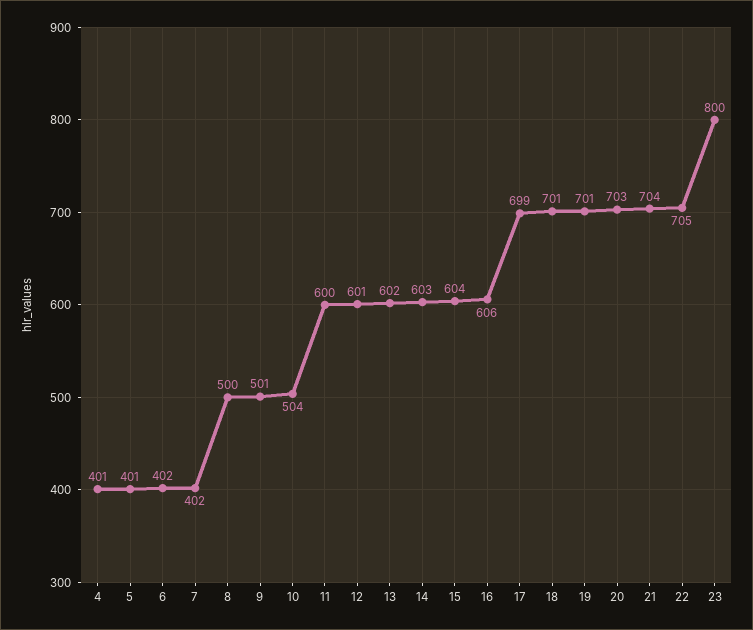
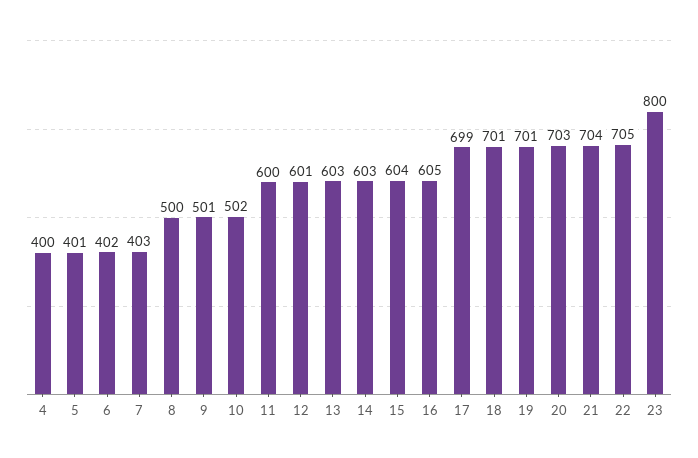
  {
-   "4": 401,
+   "4": 400,
    "5": 401,
    "6": 402,
-   "7": 402,
+   "7": 403,
    "8": 500,
    "9": 501,
-   "10": 504,
+   "10": 502,
    "11": 600,
    "12": 601,
-   "13": 602,
+   "13": 603,
    "14": 603,
    "15": 604,
-   "16": 606,
+   "16": 605,
    "17": 699,
    "18": 701,
    "19": 701,
    "20": 703,
    "21": 704,
    "22": 705,
    "23": 800
  }

